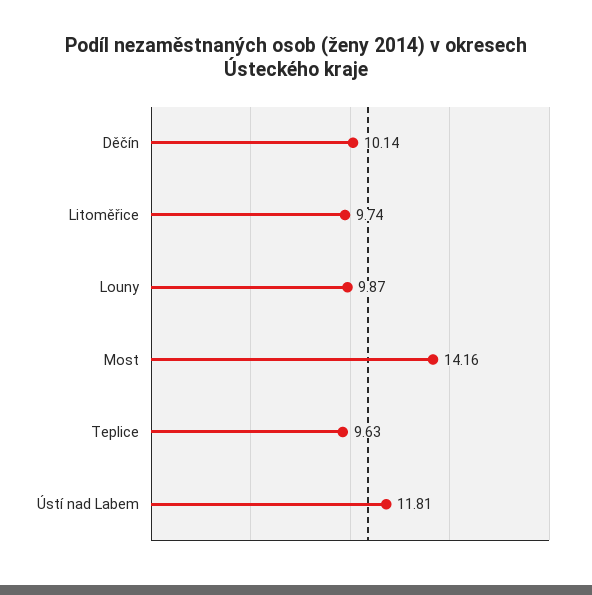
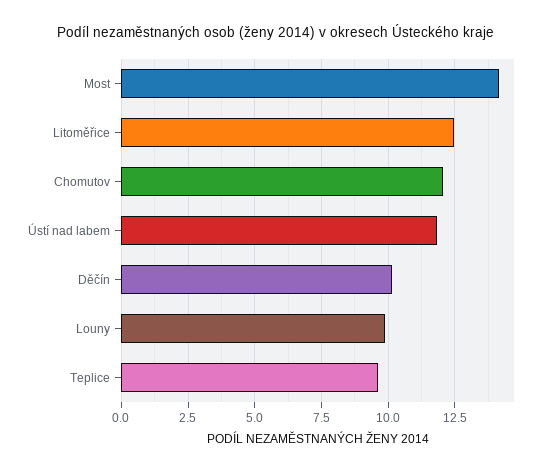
  {
    "Děčín": 10.14,
-   "Litoměřice": 9.74,
+   "Litoměřice": 12.5,
    "Louny": 9.87,
    "Most": 14.16,
    "Teplice": 9.63,
-   "Ústí nad Labem": 11.81
+   "Ústí nad Labem": 11.81,
+   "Chomutov": 12
  }

